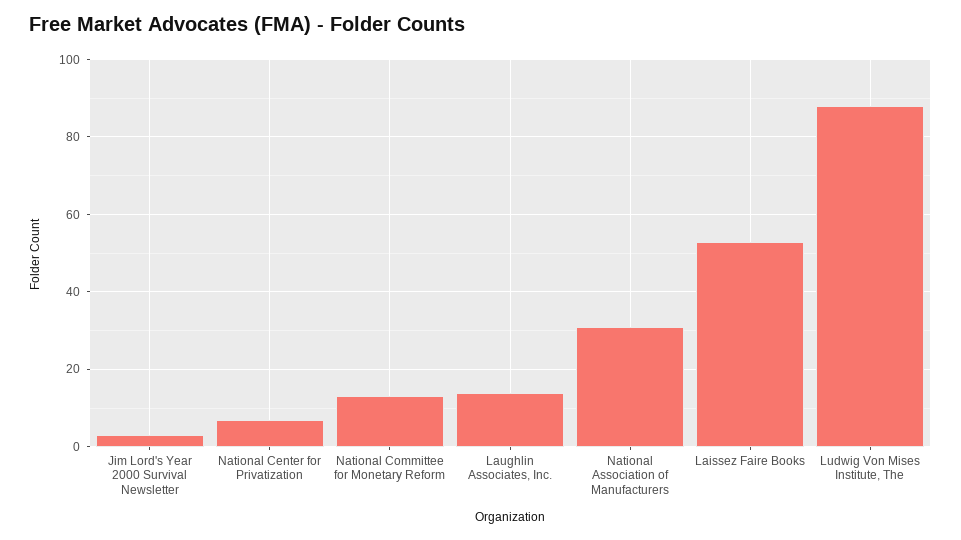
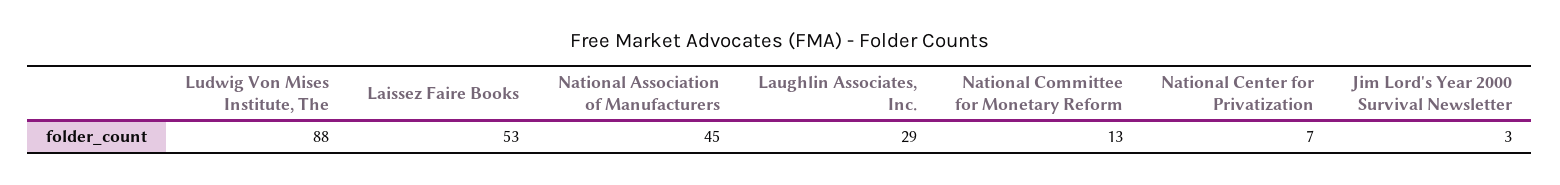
  {
    "Jim Lord's Year 2000 Survival Newsletter": 3,
    "National Center for Privatization": 7,
    "National Committee for Monetary Reform": 13,
-   "Laughlin Associates, Inc.": 15,
+   "Laughlin Associates, Inc.": 29,
-   "National Association of Manufacturers": 30,
+   "National Association of Manufacturers": 45,
    "Laissez Faire Books": 53,
    "Ludwig Von Mises Institute, The": 88
  }

